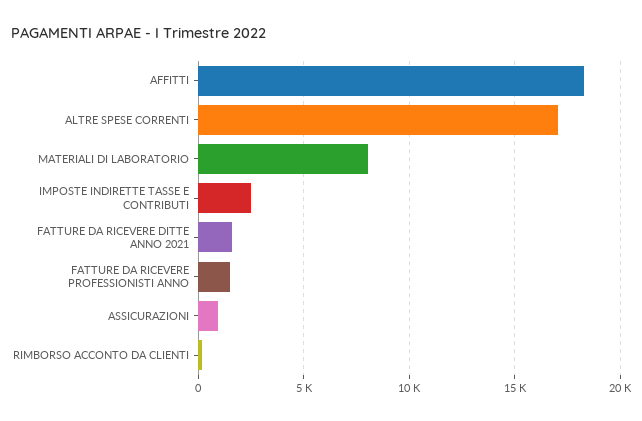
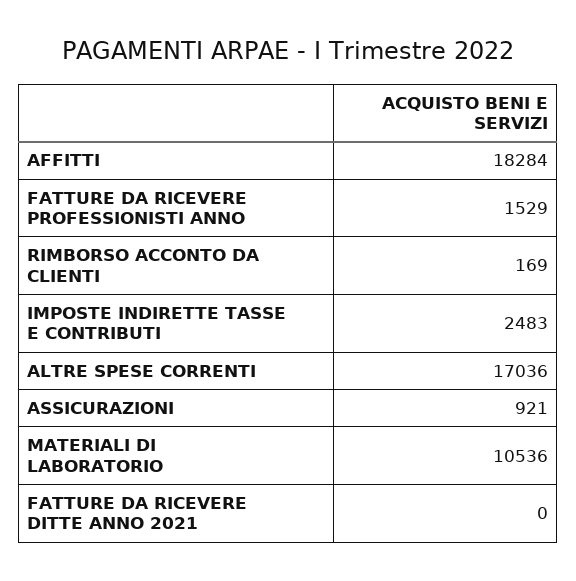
  {
    "AFFITTI": 18284,
    "ALTRE SPESE CORRENTI": 17036,
-   "MATERIALI DI LABORATORIO": 8000,
+   "MATERIALI DI LABORATORIO": 10536,
    "IMPOSTE INDIRETTE TASSE E CONTRIBUTI": 2483,
-   "FATTURE DA RICEVERE DITTE ANNO 2021": 1500,
+   "FATTURE DA RICEVERE DITTE ANNO 2021": 0,
    "FATTURE DA RICEVERE PROFESSIONISTI ANNO": 1529,
    "ASSICURAZIONI": 921,
    "RIMBORSO ACCONTO DA CLIENTI": 169
  }

